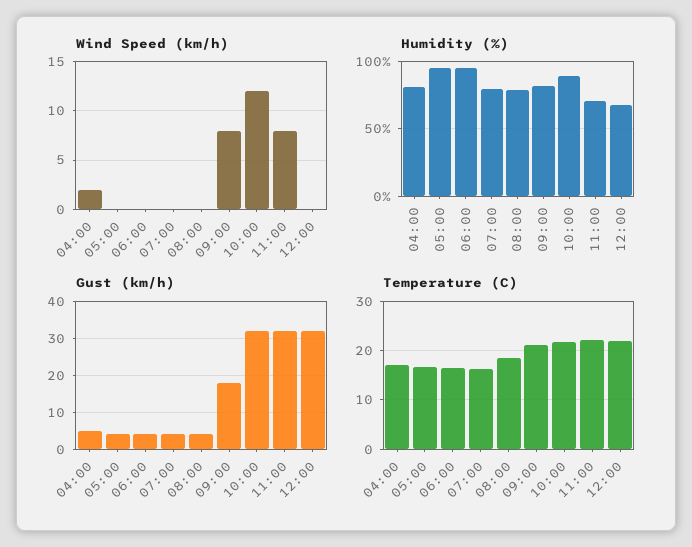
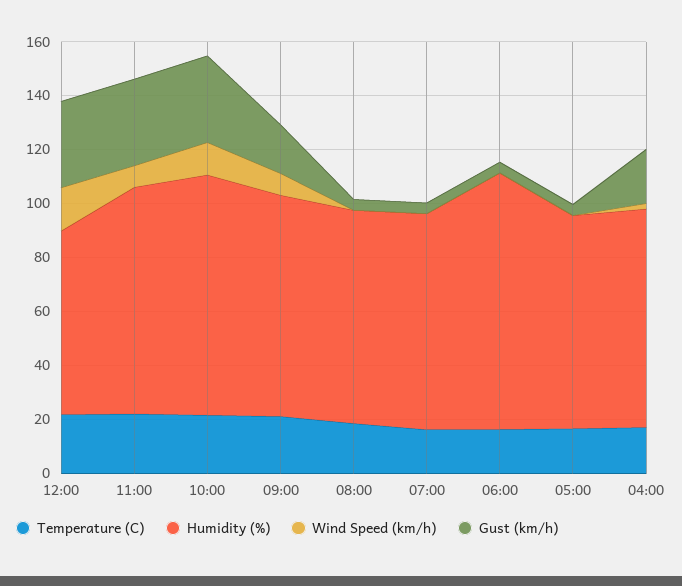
  {
    "Wind Speed (km/h)": {
      "04:00": 2,
      "05:00": 0,
      "06:00": 0,
      "07:00": 0,
      "08:00": 0,
      "09:00": 8,
      "10:00": 12,
      "11:00": 8,
-     "12:00": 0
+     "12:00": 15
    },
    "Humidity (%)": {
      "04:00": 80,
-     "05:00": 95,
+     "05:00": 80,
      "06:00": 95,
      "07:00": 80,
      "08:00": 80,
      "09:00": 80,
      "10:00": 90,
-     "11:00": 70,
+     "11:00": 85,
      "12:00": 70
    },
    "Gust (km/h)": {
-     "04:00": 5,
+     "04:00": 20,
      "05:00": 5,
      "06:00": 5,
      "07:00": 5,
      "08:00": 5,
      "09:00": 20,
      "10:00": 30,
      "11:00": 30,
      "12:00": 30
    },
    "Temperature (C)": {
      "04:00": 18,
      "05:00": 16,
      "06:00": 16,
      "07:00": 16,
      "08:00": 18,
      "09:00": 22,
      "10:00": 22,
      "11:00": 22,
      "12:00": 22
    }
  }

